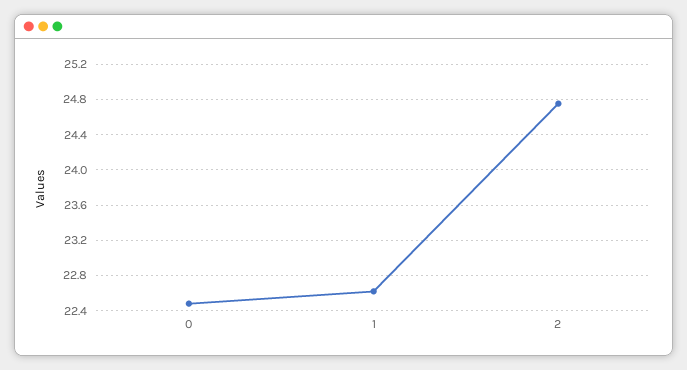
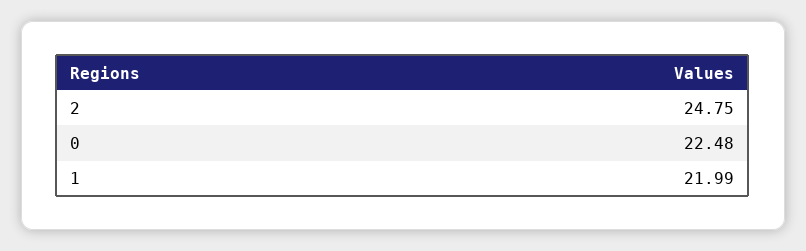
  {
    "0": 22.48,
-   "1": 22.6,
+   "1": 21.99,
    "2": 24.75
  }

